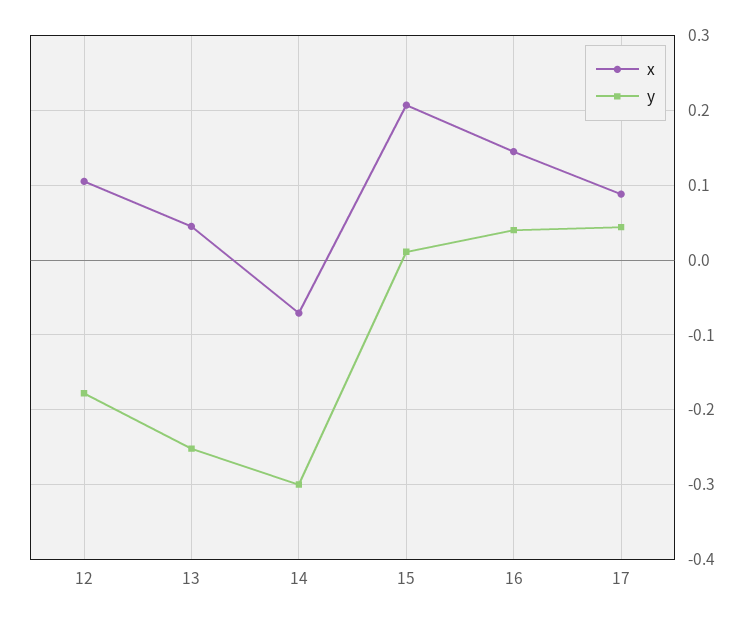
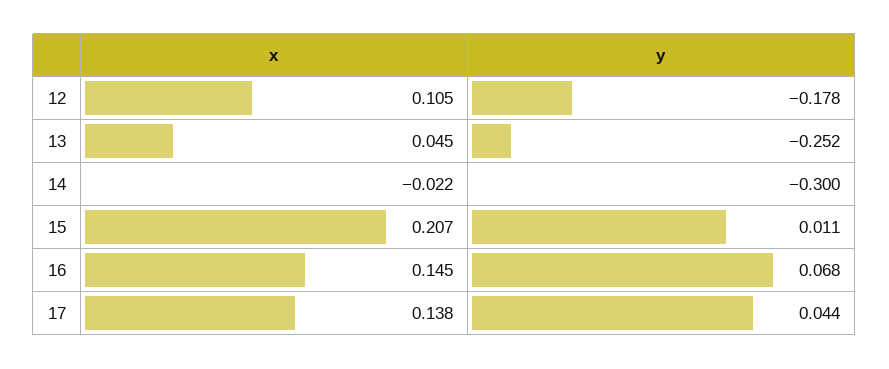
  {
    "x": {
      "12": 0.105,
      "13": 0.045,
-     "14": -0.07,
+     "14": -0.022,
      "15": 0.207,
      "16": 0.145,
-     "17": 0.09
+     "17": 0.138
    },
    "y": {
      "12": -0.178,
      "13": -0.252,
      "14": -0.3,
      "15": 0.011,
-     "16": 0.04,
+     "16": 0.068,
      "17": 0.044
    }
  }

